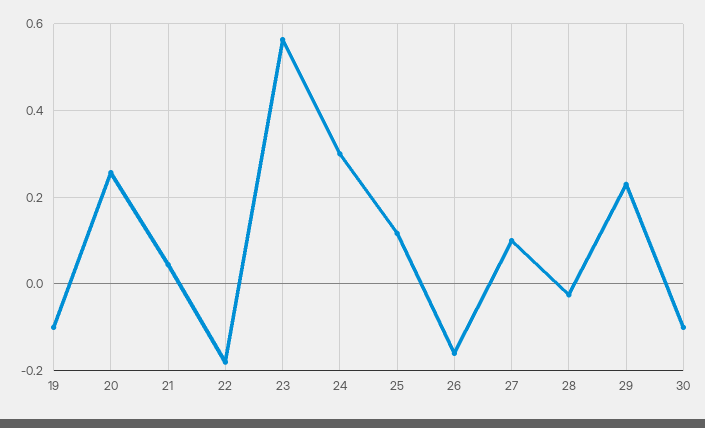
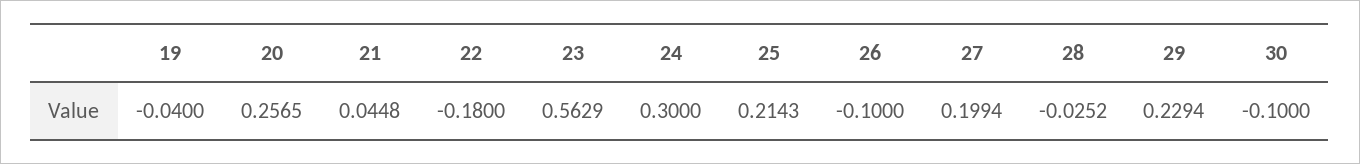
  {
-   "19": -0.1,
+   "19": -0.04,
    "20": 0.2565,
    "21": 0.0448,
    "22": -0.18,
    "23": 0.5629,
    "24": 0.3,
-   "25": 0.12,
+   "25": 0.2143,
-   "26": -0.16,
+   "26": -0.1,
-   "27": 0.1,
+   "27": 0.1994,
    "28": -0.0252,
    "29": 0.2294,
    "30": -0.1
  }

